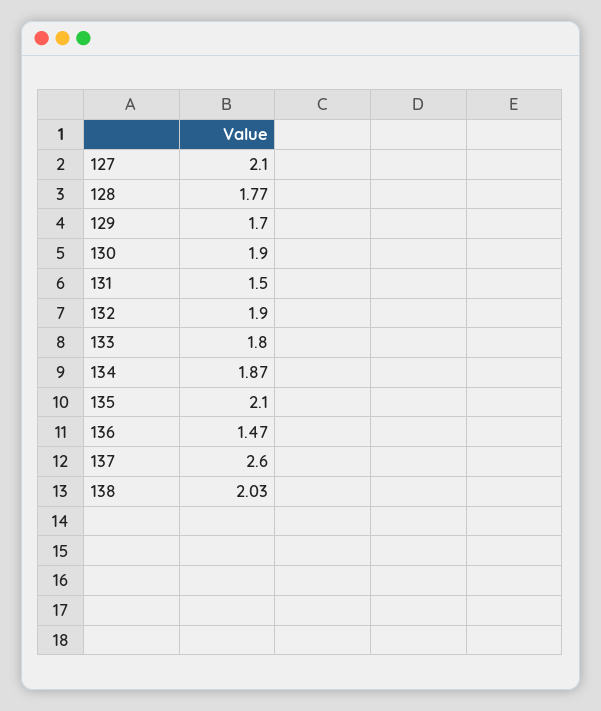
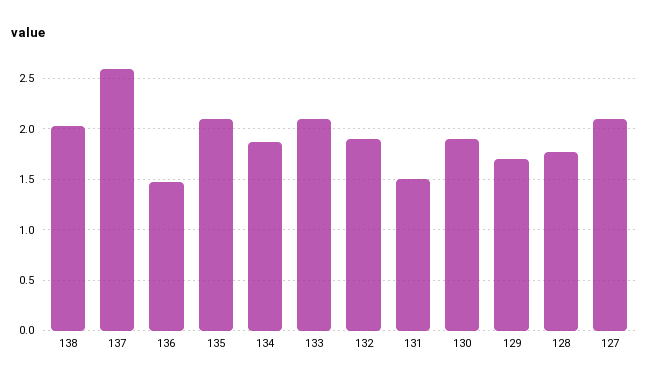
  {
    "127": 2.1,
    "128": 1.77,
    "129": 1.7,
    "130": 1.9,
    "131": 1.5,
    "132": 1.9,
-   "133": 1.8,
+   "133": 2.1,
    "134": 1.87,
    "135": 2.1,
    "136": 1.47,
    "137": 2.6,
    "138": 2.03
  }

